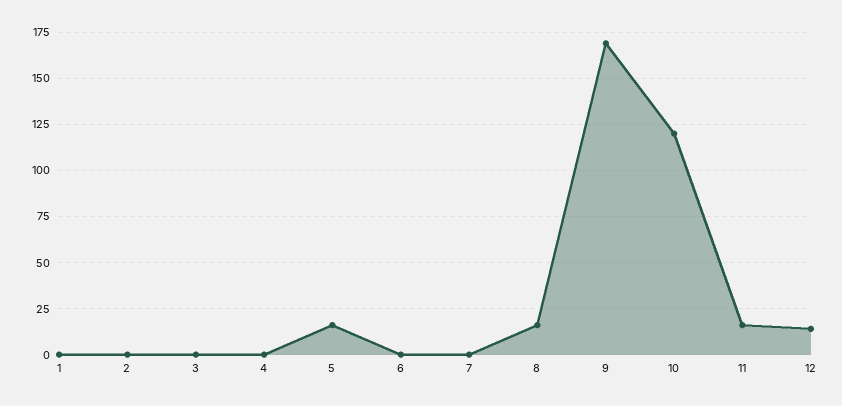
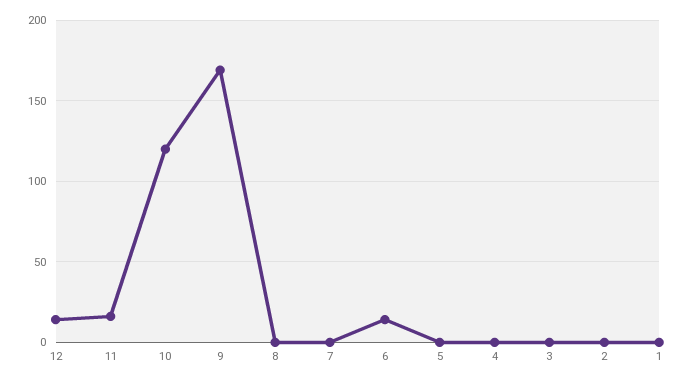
  {
    "1": 0,
    "2": 0,
    "3": 0,
    "4": 0,
-   "5": 15,
+   "5": 0,
-   "6": 0,
+   "6": 15,
    "7": 0,
-   "8": 15,
+   "8": 0,
    "9": 170,
    "10": 120,
    "11": 15,
    "12": 15
  }

